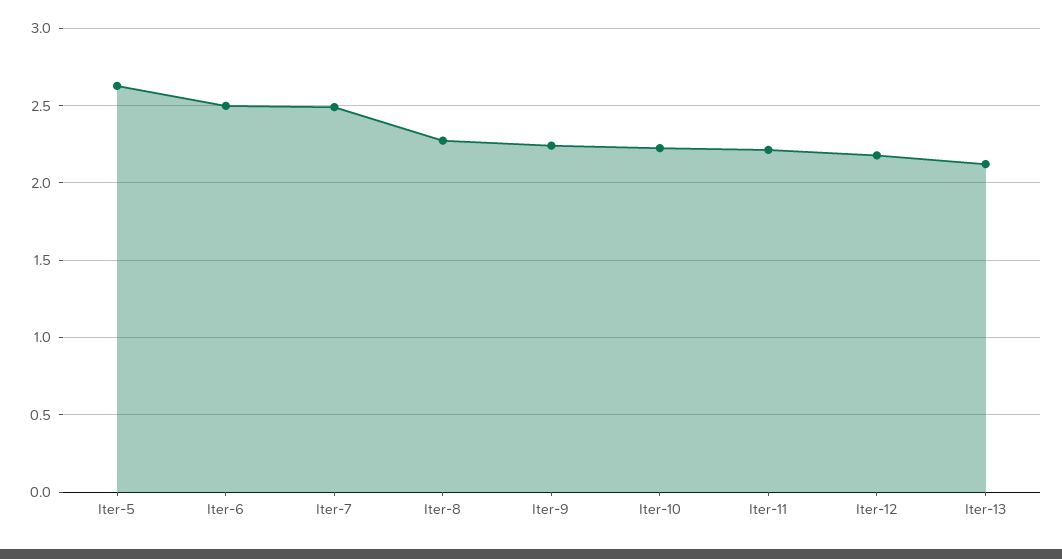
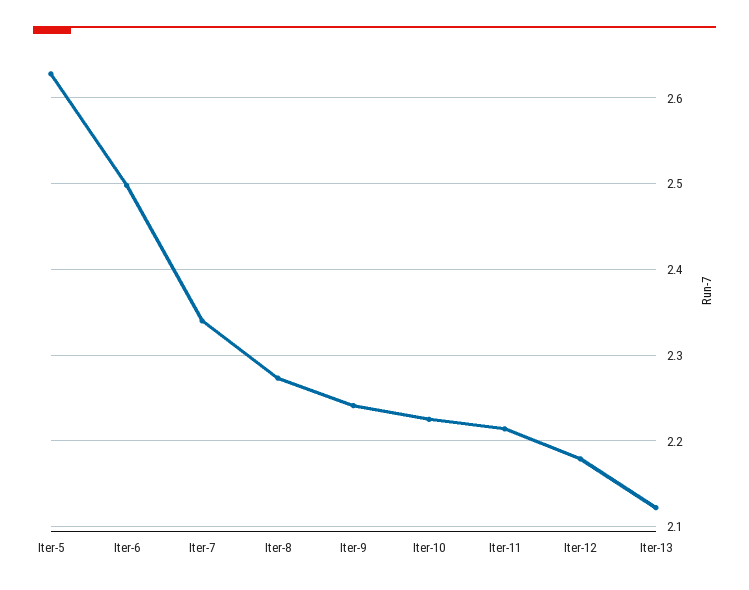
  {
    "Iter-5": 2.63,
    "Iter-6": 2.5,
-   "Iter-7": 2.5,
+   "Iter-7": 2.34,
    "Iter-8": 2.27,
    "Iter-9": 2.24,
    "Iter-10": 2.23,
    "Iter-11": 2.21,
    "Iter-12": 2.18,
    "Iter-13": 2.12
  }

